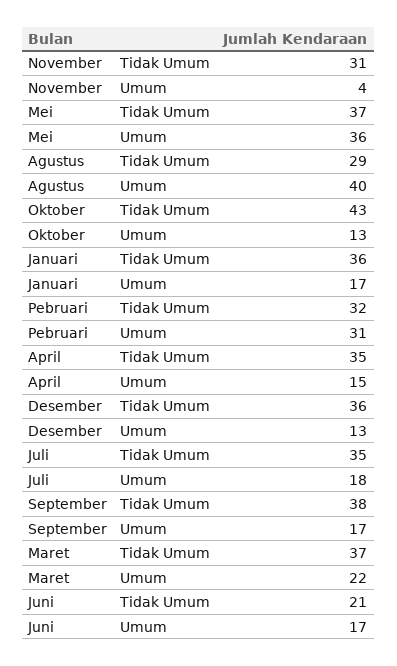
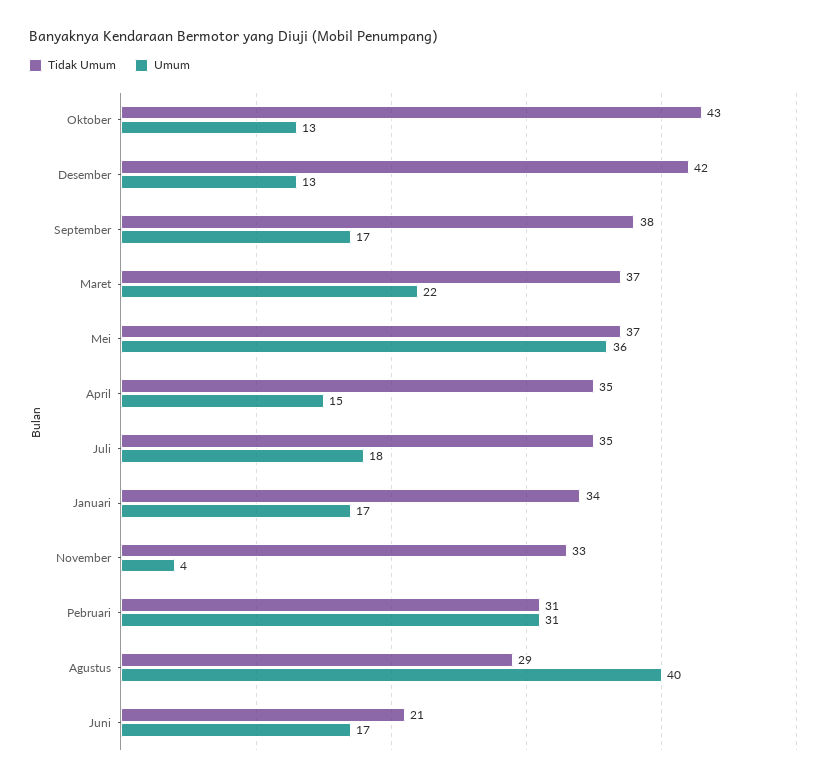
  {
    "Tidak Umum": {
-     "November": 31,
+     "November": 33,
      "Mei": 37,
      "Agustus": 29,
      "Oktober": 43,
-     "Januari": 36,
+     "Januari": 34,
-     "Pebruari": 32,
+     "Pebruari": 31,
      "April": 35,
-     "Desember": 36,
+     "Desember": 42,
      "Juli": 35,
      "September": 38,
      "Maret": 37,
      "Juni": 21
    },
    "Umum": {
      "November": 4,
      "Mei": 36,
      "Agustus": 40,
      "Oktober": 13,
      "Januari": 17,
      "Pebruari": 31,
      "April": 15,
      "Desember": 13,
      "Juli": 18,
      "September": 17,
      "Maret": 22,
      "Juni": 17
    }
  }

